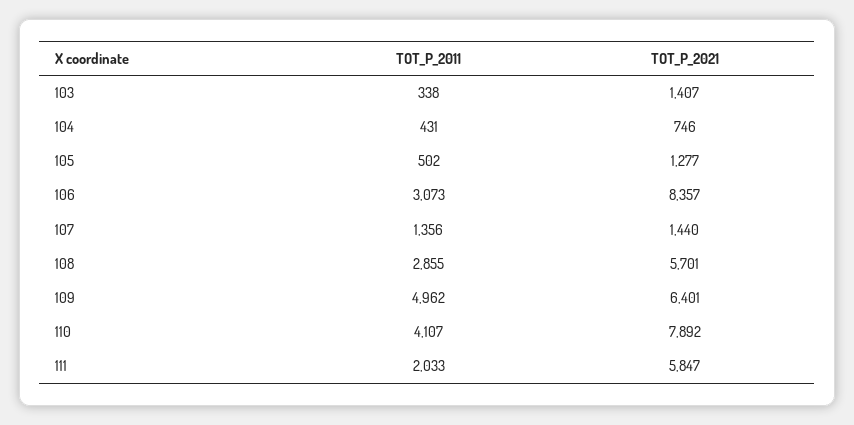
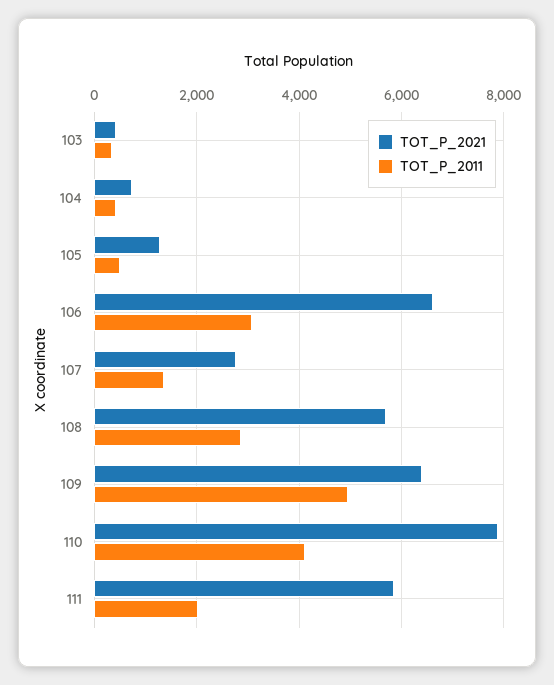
  {
    "TOT_P_2011": {
      "103": 338,
      "104": 431,
      "105": 502,
      "106": 3073,
      "107": 1356,
      "108": 2855,
      "109": 4962,
      "110": 4107,
      "111": 2033
    },
    "TOT_P_2021": {
-     "103": 1407,
+     "103": 400,
      "104": 746,
      "105": 1277,
-     "106": 8357,
+     "106": 6600,
-     "107": 1440,
+     "107": 2800,
      "108": 5701,
      "109": 6401,
      "110": 7892,
      "111": 5847
    }
  }

